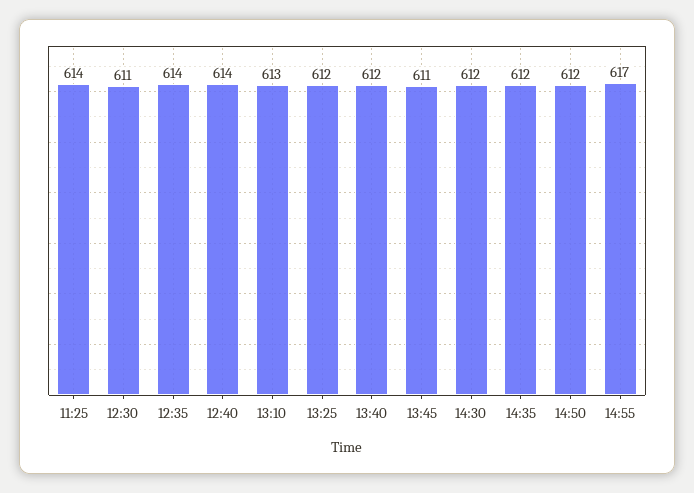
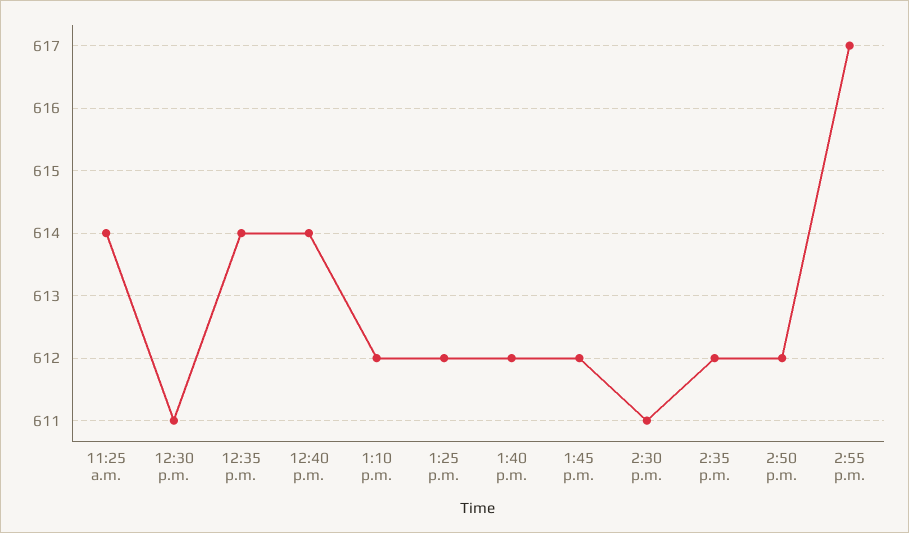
  {
    "11:25": 614,
    "12:30": 611,
    "12:35": 614,
    "12:40": 614,
-   "13:10": 613,
+   "13:10": 612,
    "13:25": 612,
    "13:40": 612,
-   "13:45": 611,
+   "13:45": 612,
-   "14:30": 612,
+   "14:30": 611,
    "14:35": 612,
    "14:50": 612,
    "14:55": 617
  }

